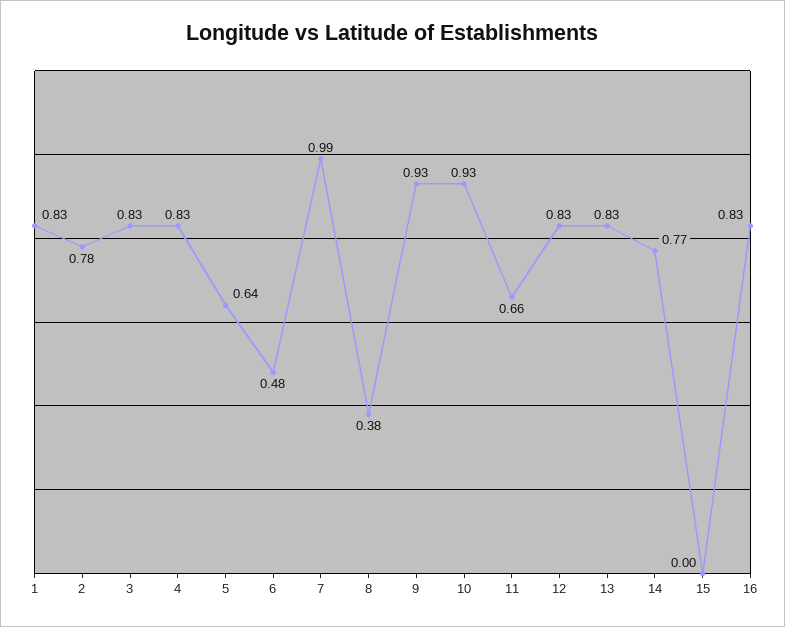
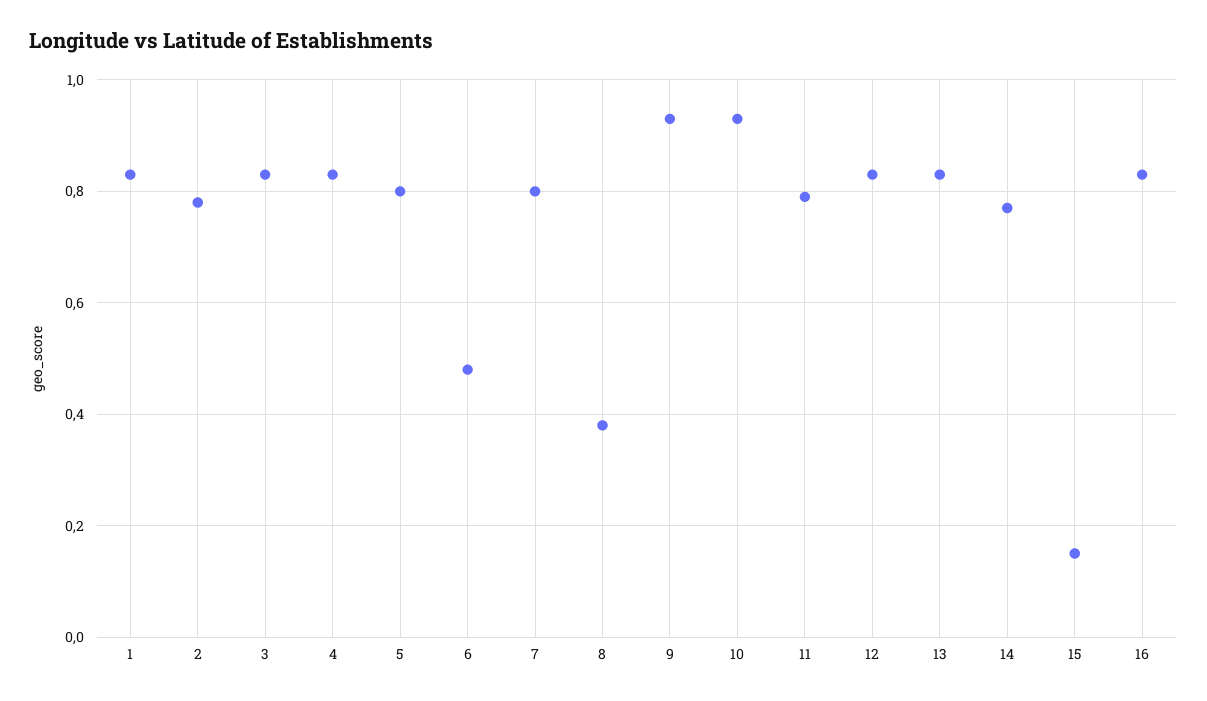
  {
    "1": 0.83,
    "2": 0.78,
    "3": 0.83,
    "4": 0.83,
-   "5": 0.64,
+   "5": 0.8,
    "6": 0.48,
-   "7": 0.99,
+   "7": 0.8,
    "8": 0.38,
    "9": 0.93,
    "10": 0.93,
-   "11": 0.66,
+   "11": 0.8,
    "12": 0.83,
    "13": 0.83,
    "14": 0.77,
-   "15": 0,
+   "15": 0.15,
    "16": 0.83
  }

